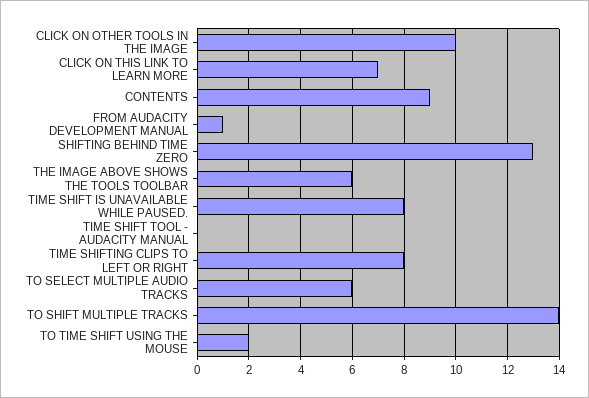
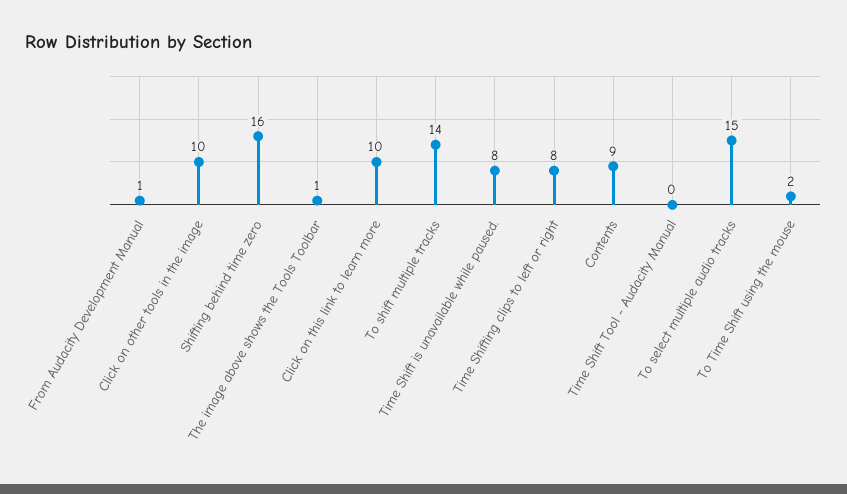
  {
    "CLICK ON OTHER TOOLS IN THE IMAGE": 10,
-   "CLICK ON THIS LINK TO LEARN MORE": 7,
+   "CLICK ON THIS LINK TO LEARN MORE": 10,
    "CONTENTS": 9,
    "FROM AUDACITY DEVELOPMENT MANUAL": 1,
-   "SHIFTING BEHIND TIME ZERO": 13,
+   "SHIFTING BEHIND TIME ZERO": 16,
-   "THE IMAGE ABOVE SHOWS THE TOOLS TOOLBAR": 6,
+   "THE IMAGE ABOVE SHOWS THE TOOLS TOOLBAR": 1,
    "TIME SHIFT IS UNAVAILABLE WHILE PAUSED.": 8,
    "TIME SHIFT TOOL - AUDACITY MANUAL": 0,
    "TIME SHIFTING CLIPS TO LEFT OR RIGHT": 8,
-   "TO SELECT MULTIPLE AUDIO TRACKS": 6,
+   "TO SELECT MULTIPLE AUDIO TRACKS": 15,
    "TO SHIFT MULTIPLE TRACKS": 14,
    "TO TIME SHIFT USING THE MOUSE": 2
  }

